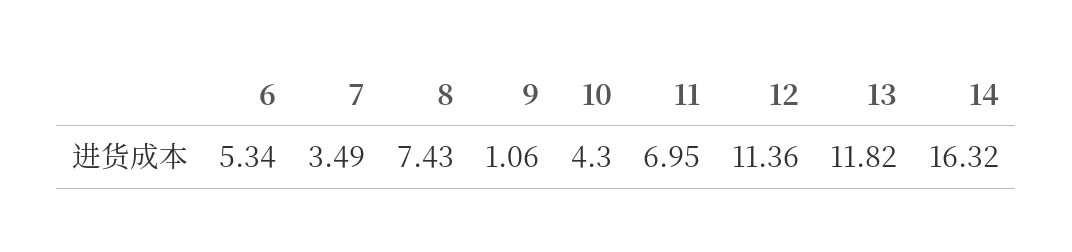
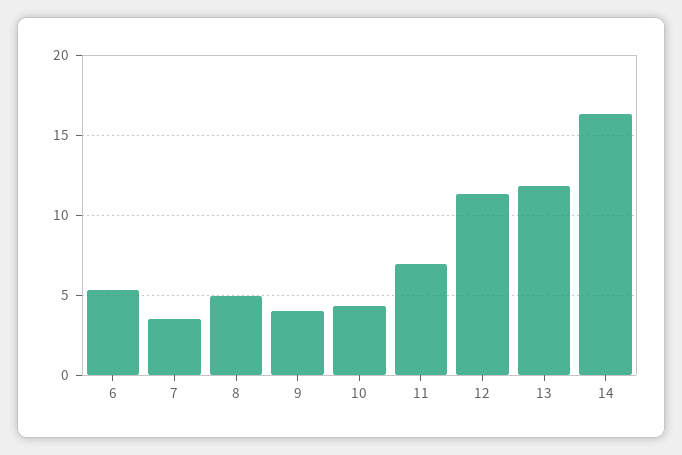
  {
    "6": 5.34,
    "7": 3.49,
-   "8": 7.43,
+   "8": 5,
-   "9": 1.06,
+   "9": 4,
    "10": 4.3,
    "11": 6.95,
    "12": 11.36,
    "13": 11.82,
    "14": 16.32
  }

